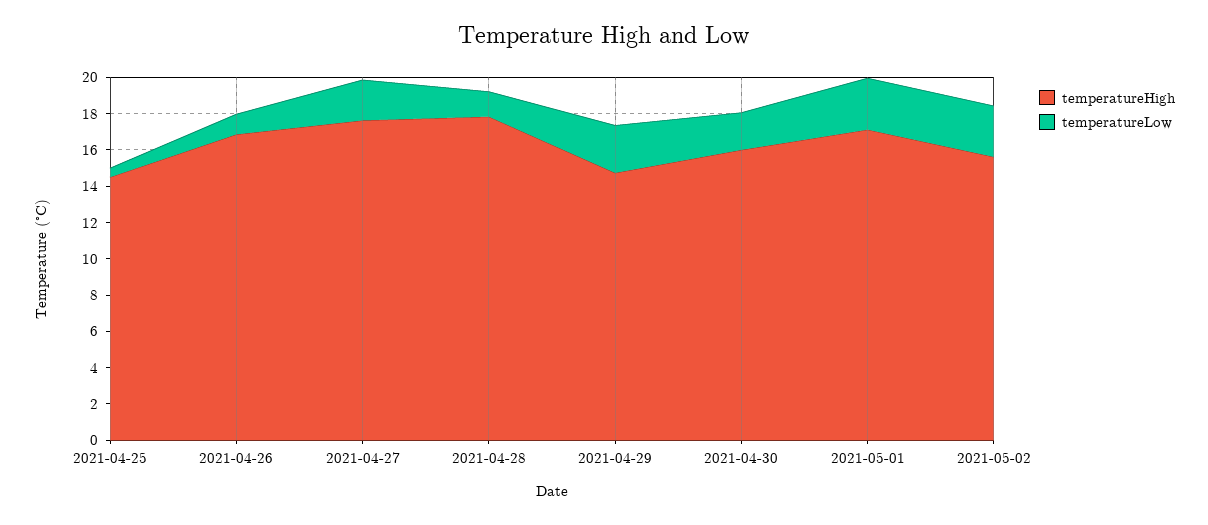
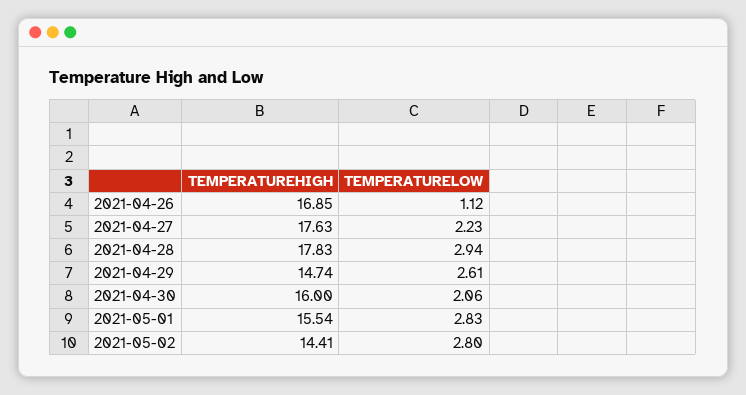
  {
    "temperatureHigh": {
-     "2021-04-25": 14.5,
      "2021-04-26": 16.85,
      "2021-04-27": 17.63,
      "2021-04-28": 17.83,
      "2021-04-29": 14.74,
      "2021-04-30": 16,
-     "2021-05-01": 17,
+     "2021-05-01": 15.54,
-     "2021-05-02": 15.5
+     "2021-05-02": 14.41
    },
    "temperatureLow": {
-     "2021-04-25": 0.5,
      "2021-04-26": 1.12,
      "2021-04-27": 2.23,
-     "2021-04-28": 1.5,
+     "2021-04-28": 2.94,
      "2021-04-29": 2.61,
      "2021-04-30": 2.06,
      "2021-05-01": 2.83,
      "2021-05-02": 2.8
    }
  }

